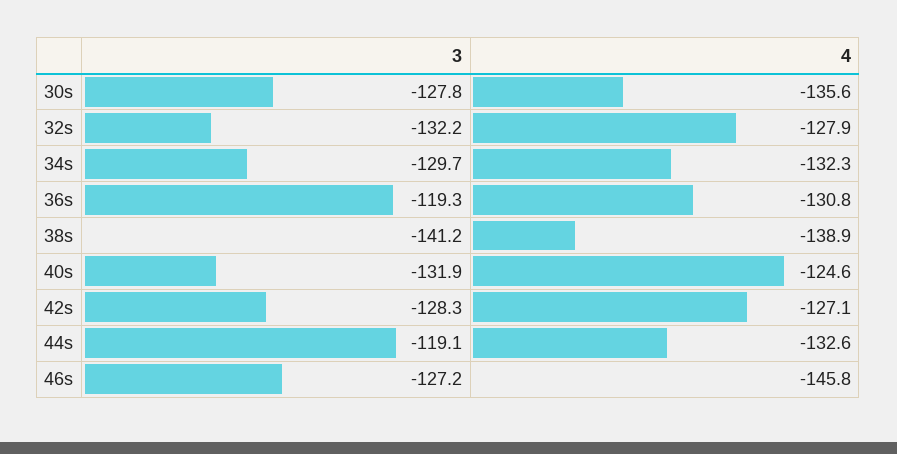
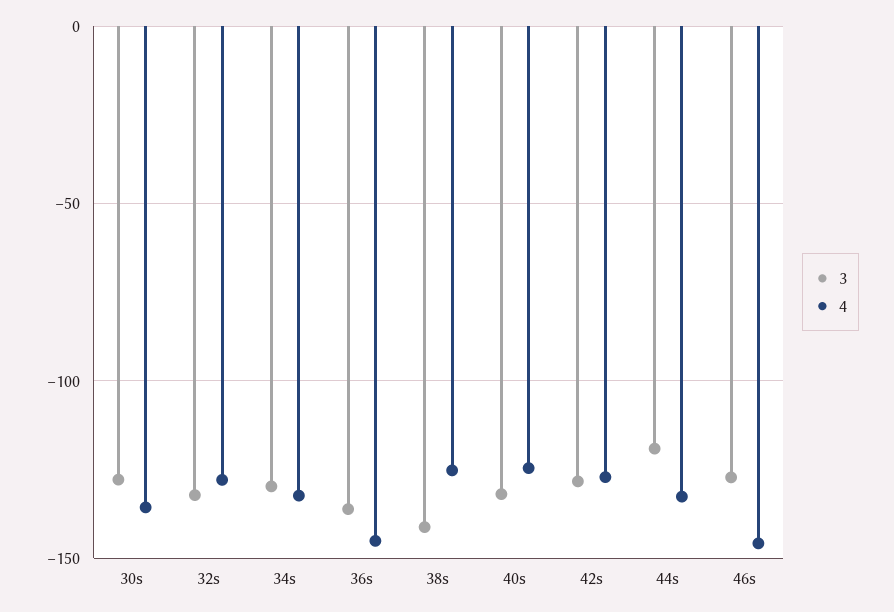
  {
    "3": {
      "30s": -127.8,
      "32s": -132.2,
      "34s": -129.7,
-     "36s": -119.3,
+     "36s": -135,
      "38s": -141.2,
      "40s": -131.9,
      "42s": -128.3,
      "44s": -119.1,
      "46s": -127.2
    },
    "4": {
      "30s": -135.6,
      "32s": -127.9,
      "34s": -132.3,
-     "36s": -130.8,
+     "36s": -145,
-     "38s": -138.9,
+     "38s": -125,
      "40s": -124.6,
      "42s": -127.1,
      "44s": -132.6,
      "46s": -145.8
    }
  }

